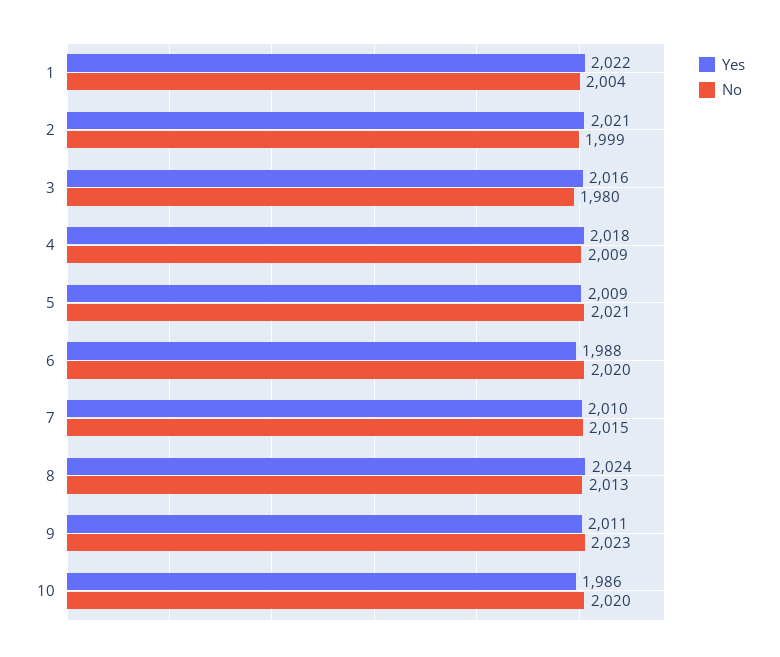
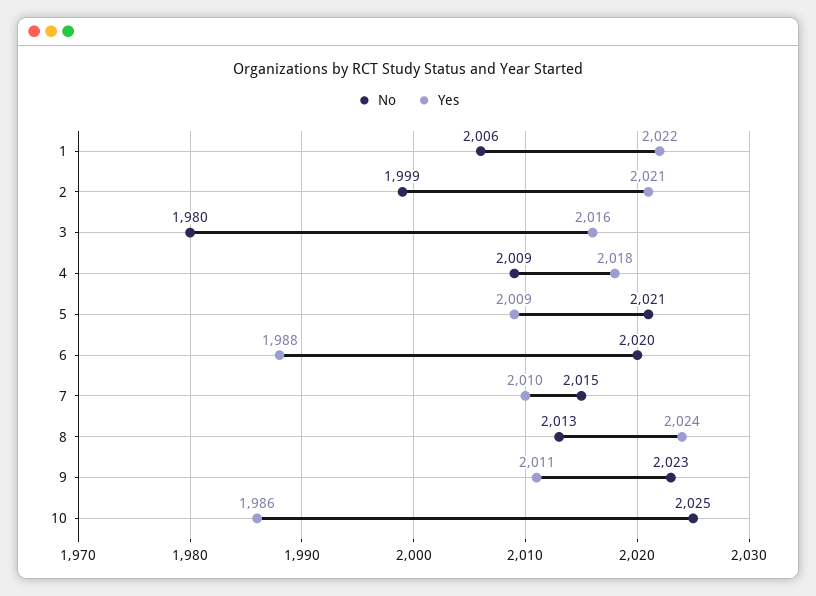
  {
    "Yes": {
      "1": 2022,
      "2": 2021,
      "3": 2016,
      "4": 2018,
      "5": 2009,
      "6": 1988,
      "7": 2010,
      "8": 2024,
      "9": 2011,
      "10": 1986
    },
    "No": {
-     "1": 2004,
+     "1": 2006,
      "2": 1999,
      "3": 1980,
      "4": 2009,
      "5": 2021,
      "6": 2020,
      "7": 2015,
      "8": 2013,
      "9": 2023,
-     "10": 2020
+     "10": 2025
    }
  }

